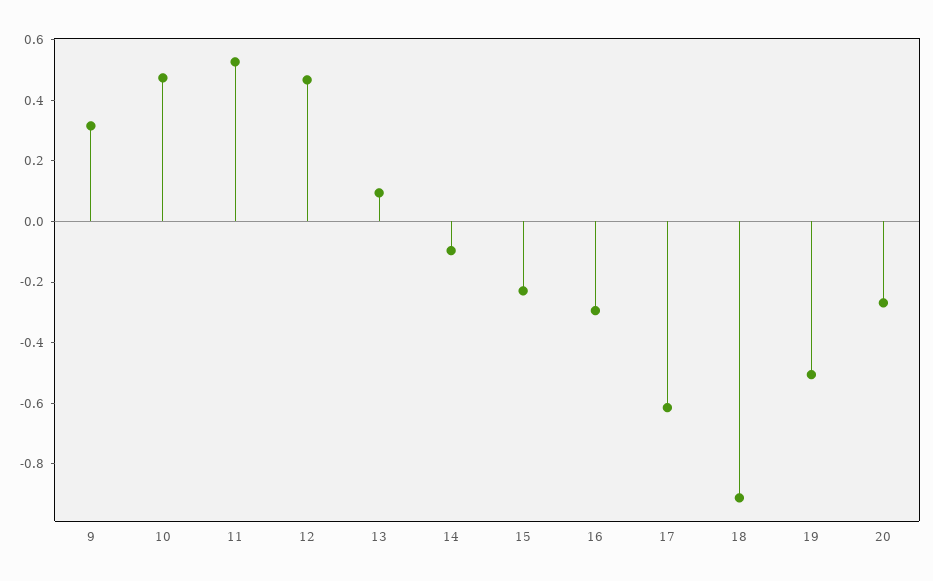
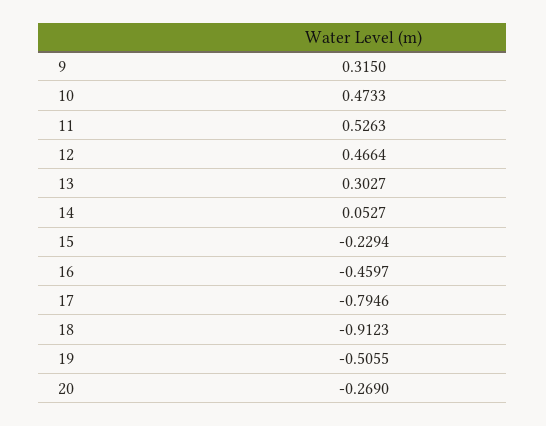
  {
    "9": 0.315,
    "10": 0.4733,
    "11": 0.5263,
    "12": 0.4664,
-   "13": 0.1,
+   "13": 0.3027,
-   "14": -0.1,
+   "14": 0.0527,
    "15": -0.2294,
-   "16": -0.3,
+   "16": -0.4597,
-   "17": -0.6,
+   "17": -0.7946,
    "18": -0.9123,
    "19": -0.5055,
    "20": -0.269
  }

